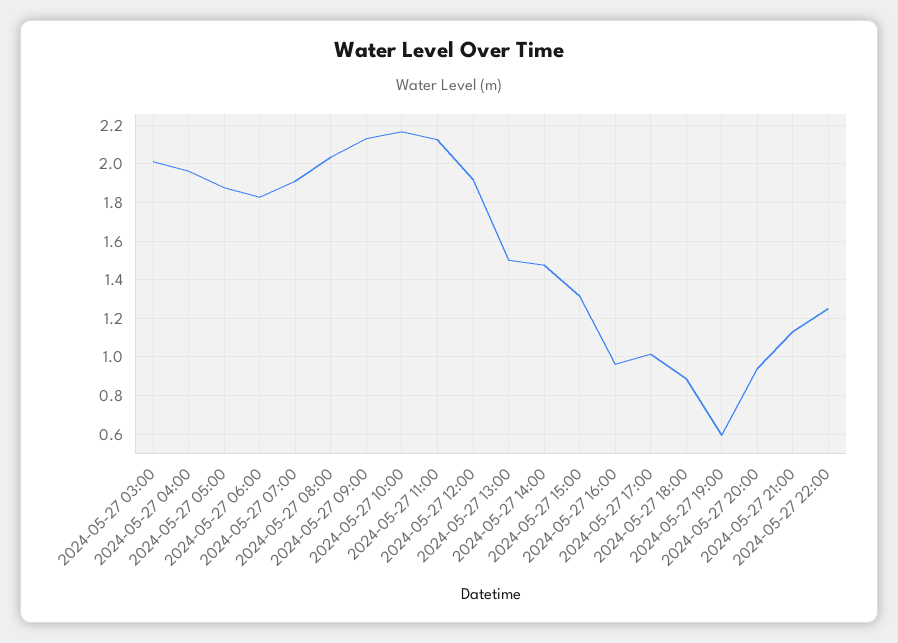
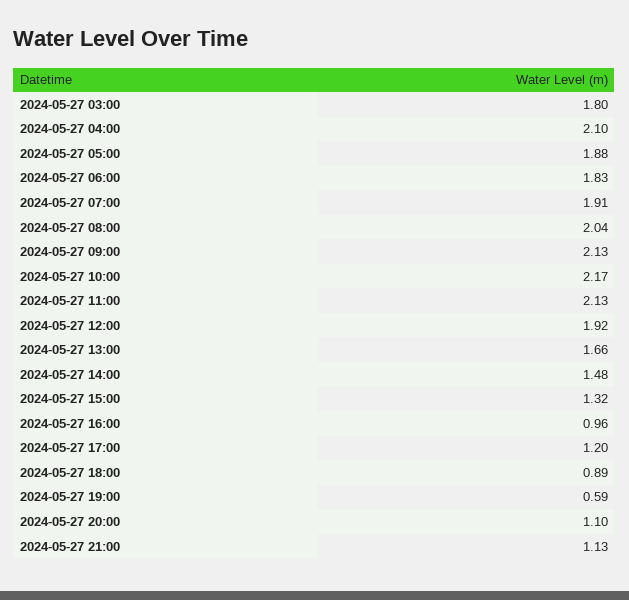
  {
-   "2024-05-27 03:00": 2,
+   "2024-05-27 03:00": 1.8,
-   "2024-05-27 04:00": 1.95,
+   "2024-05-27 04:00": 2.1,
    "2024-05-27 05:00": 1.88,
    "2024-05-27 06:00": 1.83,
    "2024-05-27 07:00": 1.91,
    "2024-05-27 08:00": 2.04,
    "2024-05-27 09:00": 2.13,
    "2024-05-27 10:00": 2.17,
    "2024-05-27 11:00": 2.13,
    "2024-05-27 12:00": 1.92,
-   "2024-05-27 13:00": 1.5,
+   "2024-05-27 13:00": 1.66,
    "2024-05-27 14:00": 1.48,
    "2024-05-27 15:00": 1.32,
    "2024-05-27 16:00": 0.96,
-   "2024-05-27 17:00": 1,
+   "2024-05-27 17:00": 1.2,
    "2024-05-27 18:00": 0.89,
    "2024-05-27 19:00": 0.59,
-   "2024-05-27 20:00": 0.95,
+   "2024-05-27 20:00": 1.1,
-   "2024-05-27 21:00": 1.13,
+   "2024-05-27 21:00": 1.13
-   "2024-05-27 22:00": 1.25
  }

